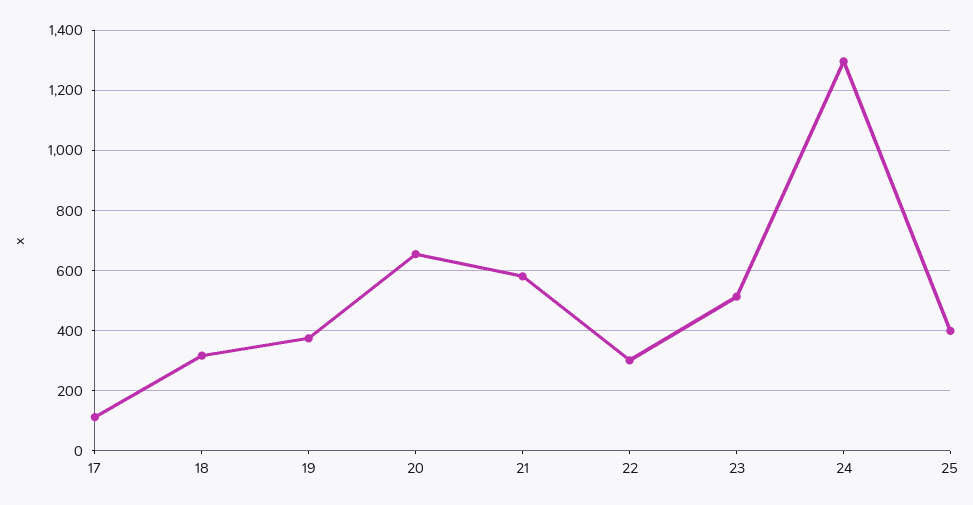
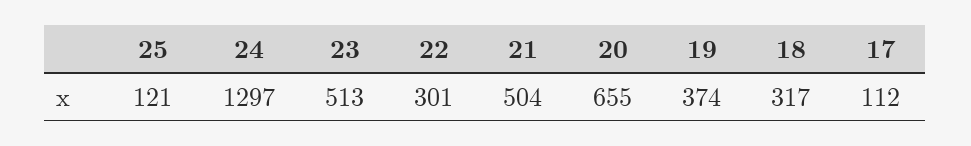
  {
    "17": 112,
    "18": 317,
    "19": 374,
    "20": 655,
-   "21": 580,
+   "21": 504,
    "22": 301,
    "23": 513,
    "24": 1297,
-   "25": 400
+   "25": 121
  }

